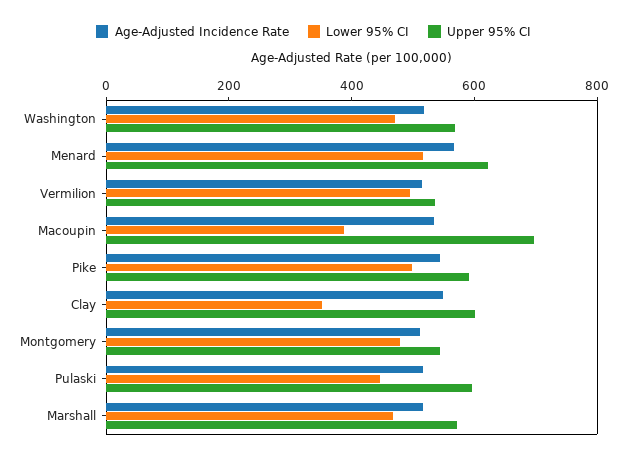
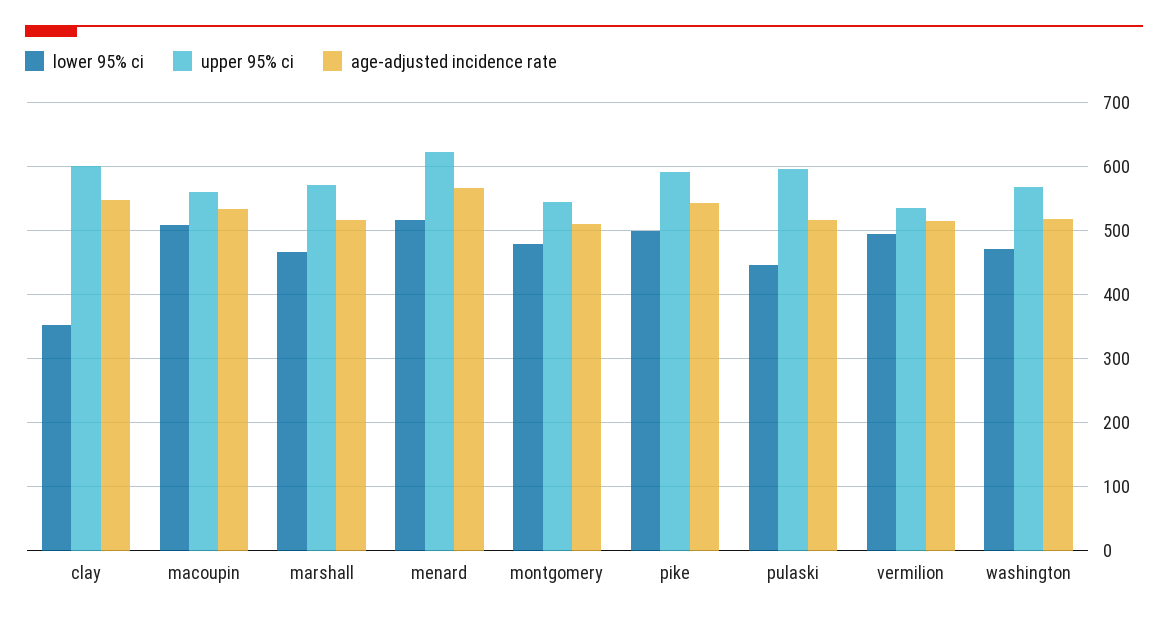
  {
    "Age-Adjusted Incidence Rate": {
      "Washington": 520,
      "Menard": 570,
      "Vermilion": 520,
      "Macoupin": 530,
      "Pike": 540,
      "Clay": 550,
      "Montgomery": 510,
      "Pulaski": 520,
      "Marshall": 520
    },
    "Lower 95% CI": {
      "Washington": 470,
      "Menard": 520,
      "Vermilion": 500,
-     "Macoupin": 400,
+     "Macoupin": 510,
      "Pike": 500,
      "Clay": 350,
      "Montgomery": 480,
      "Pulaski": 450,
      "Marshall": 470
    },
    "Upper 95% CI": {
      "Washington": 570,
      "Menard": 620,
      "Vermilion": 540,
-     "Macoupin": 700,
+     "Macoupin": 560,
      "Pike": 590,
      "Clay": 600,
      "Montgomery": 540,
      "Pulaski": 600,
      "Marshall": 570
    }
  }

